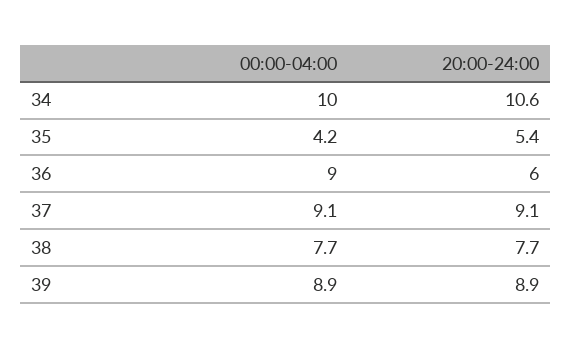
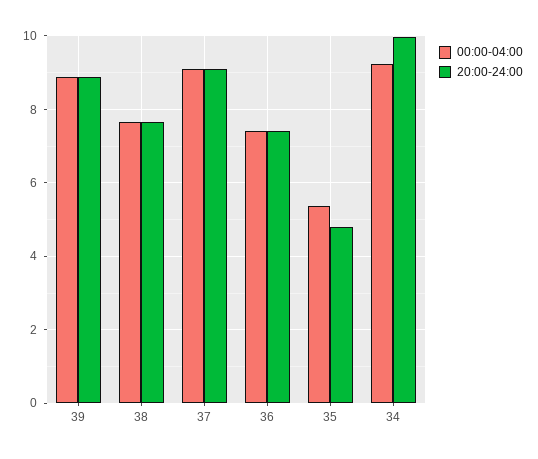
  {
    "00:00-04:00": {
-     "34": 10,
+     "34": 9.2,
-     "35": 4.2,
+     "35": 5.4,
-     "36": 9,
+     "36": 7.4,
      "37": 9.1,
      "38": 7.7,
      "39": 8.9
    },
    "20:00-24:00": {
-     "34": 10.6,
+     "34": 10,
-     "35": 5.4,
+     "35": 4.8,
-     "36": 6,
+     "36": 7.4,
      "37": 9.1,
      "38": 7.7,
      "39": 8.9
    }
  }

